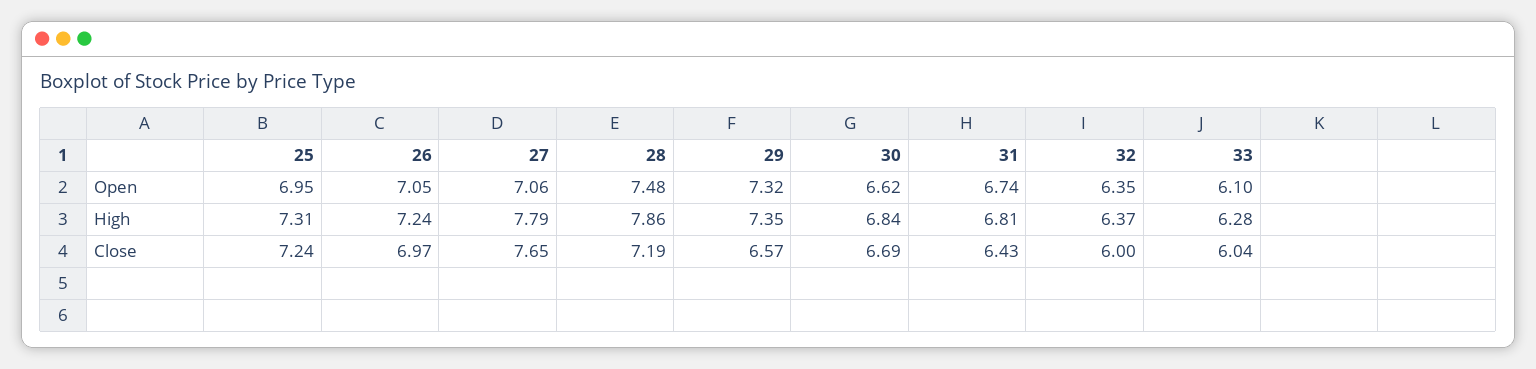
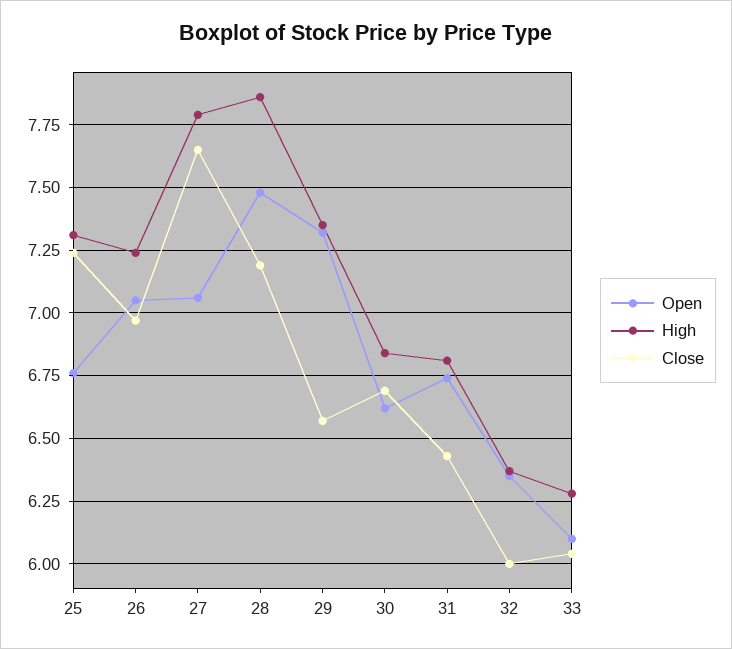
  {
    "Open": {
-     "25": 6.95,
+     "25": 6.75,
      "26": 7.05,
      "27": 7.06,
      "28": 7.48,
      "29": 7.32,
      "30": 6.62,
      "31": 6.74,
      "32": 6.35,
      "33": 6.1
    },
    "High": {
      "25": 7.31,
      "26": 7.24,
      "27": 7.79,
      "28": 7.86,
      "29": 7.35,
      "30": 6.84,
      "31": 6.81,
      "32": 6.37,
      "33": 6.28
    },
    "Close": {
      "25": 7.24,
      "26": 6.97,
      "27": 7.65,
      "28": 7.19,
      "29": 6.57,
      "30": 6.69,
      "31": 6.43,
      "32": 6,
      "33": 6.04
    }
  }

